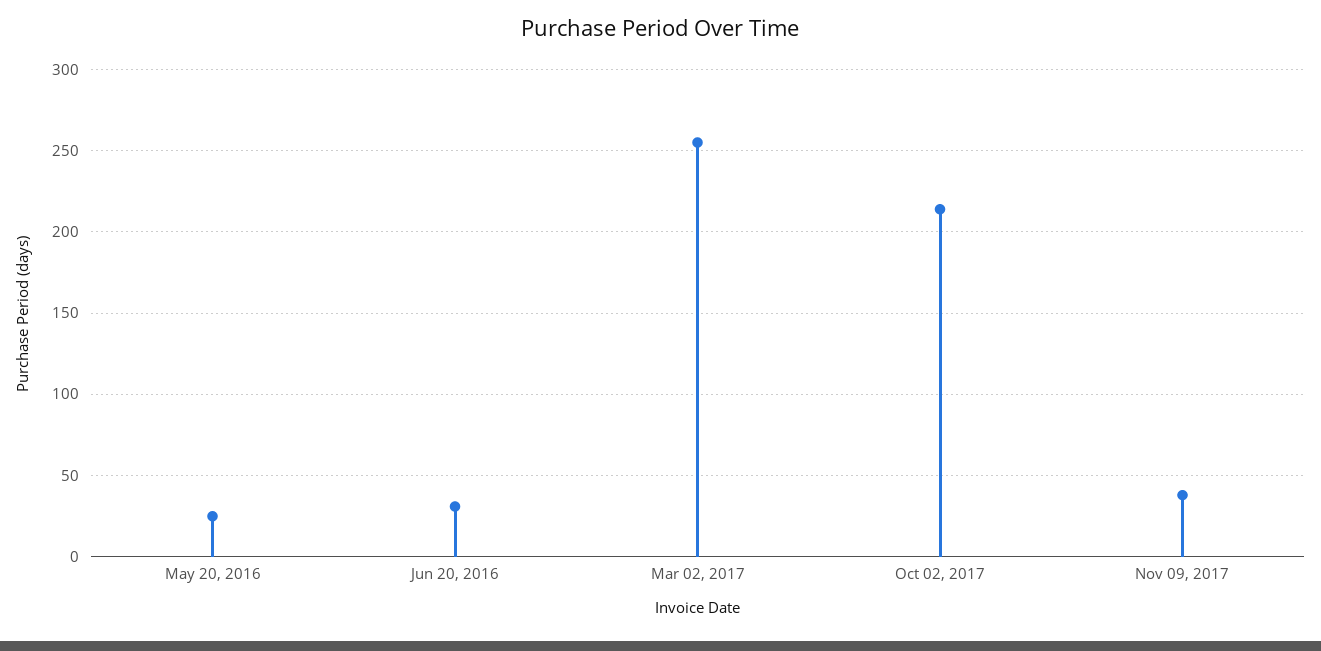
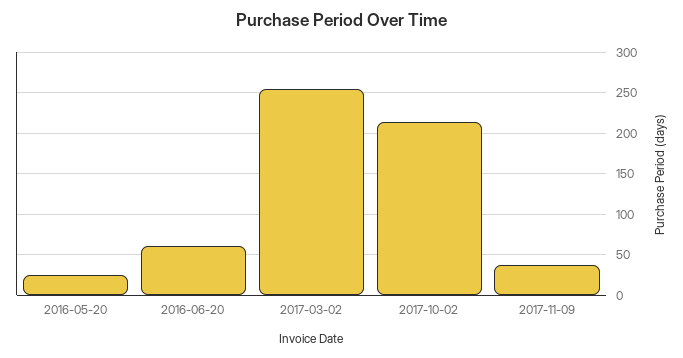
  {
    "May 20, 2016": 25,
-   "Jun 20, 2016": 30,
+   "Jun 20, 2016": 60,
    "Mar 02, 2017": 255,
    "Oct 02, 2017": 215,
    "Nov 09, 2017": 40
  }

